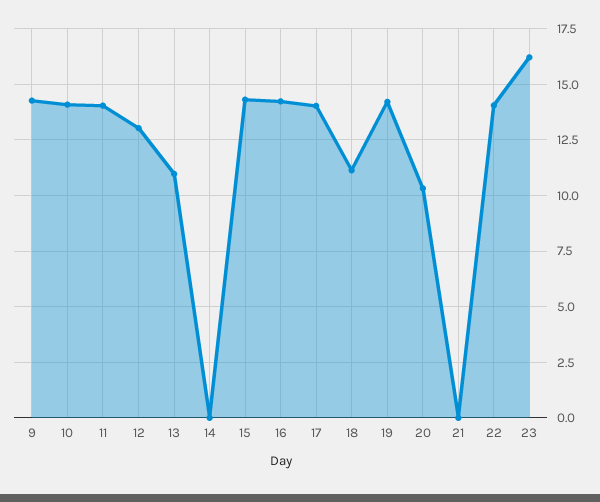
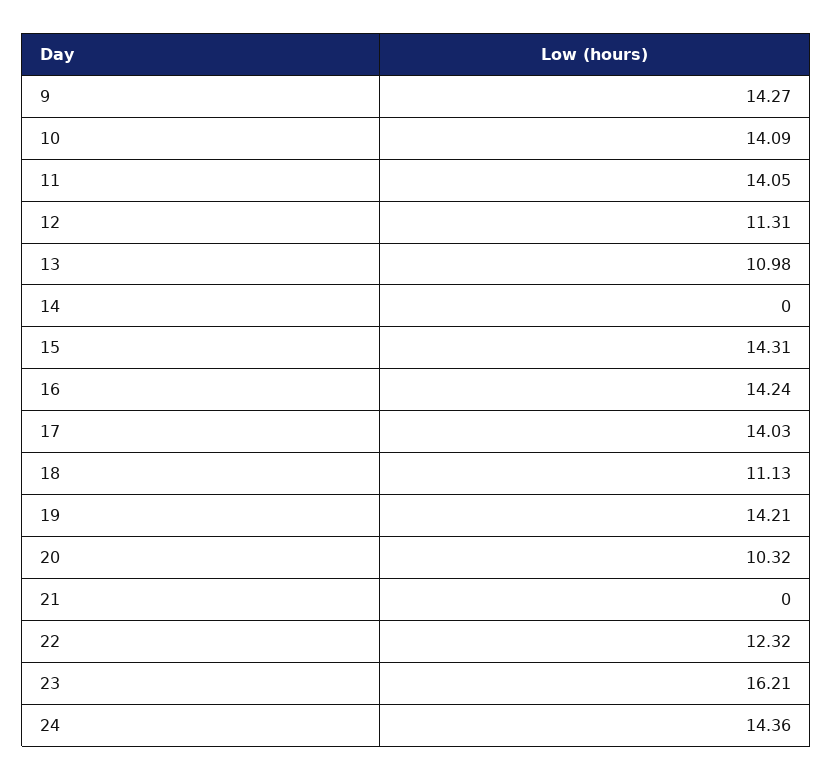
  {
    "9": 14.27,
    "10": 14.09,
    "11": 14.05,
-   "12": 13,
+   "12": 11.31,
    "13": 10.98,
    "14": 0,
    "15": 14.31,
    "16": 14.24,
    "17": 14.03,
    "18": 11.13,
    "19": 14.21,
    "20": 10.32,
    "21": 0,
-   "22": 14,
+   "22": 12.32,
-   "23": 16.21
+   "23": 16.21,
+   "24": 14.36
  }

